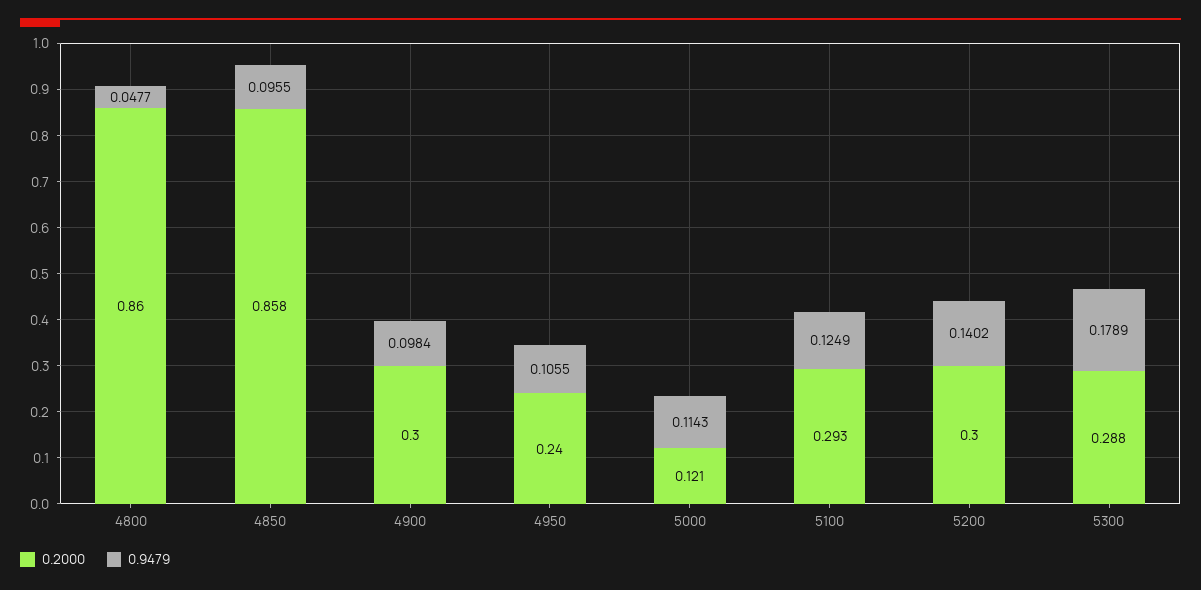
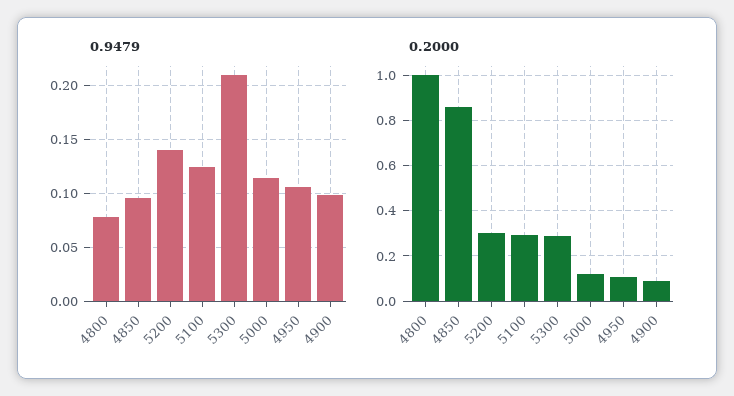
  {
    "0.2000": {
-     "4800": 0.86,
+     "4800": 1,
      "4850": 0.858,
-     "4900": 0.3,
+     "4900": 0.1,
-     "4950": 0.24,
+     "4950": 0.1,
      "5000": 0.121,
      "5100": 0.293,
      "5200": 0.3,
      "5300": 0.288
    },
    "0.9479": {
-     "4800": 0.0477,
+     "4800": 0.08,
      "4850": 0.0955,
      "4900": 0.0984,
      "4950": 0.1055,
      "5000": 0.1143,
      "5100": 0.1249,
      "5200": 0.1402,
-     "5300": 0.1789
+     "5300": 0.21
    }
  }

